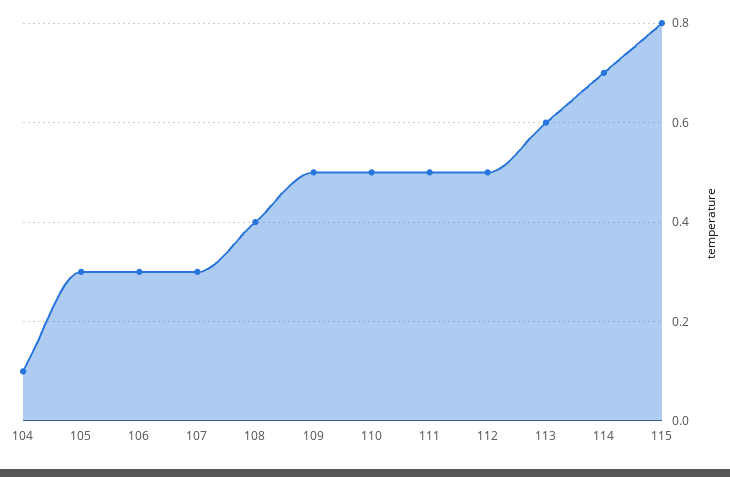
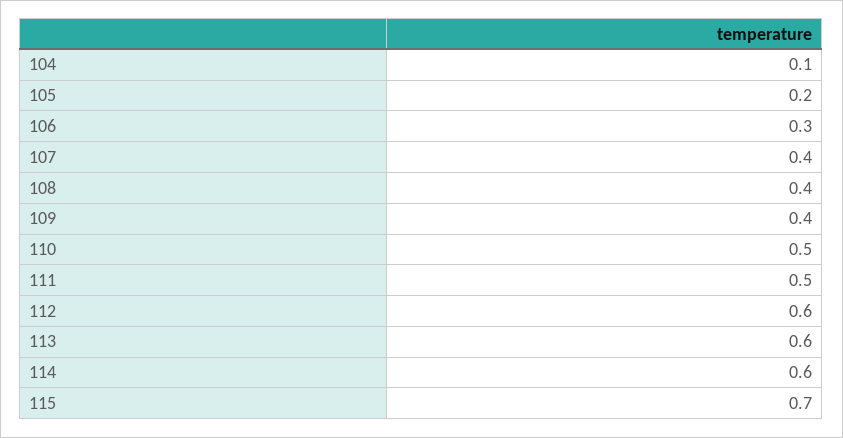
  {
    "104": 0.1,
-   "105": 0.3,
+   "105": 0.2,
    "106": 0.3,
-   "107": 0.3,
+   "107": 0.4,
    "108": 0.4,
-   "109": 0.5,
+   "109": 0.4,
    "110": 0.5,
    "111": 0.5,
-   "112": 0.5,
+   "112": 0.6,
    "113": 0.6,
-   "114": 0.7,
+   "114": 0.6,
-   "115": 0.8
+   "115": 0.7
  }

